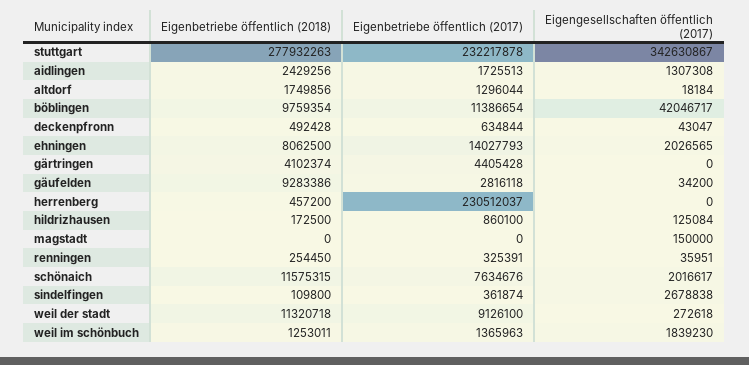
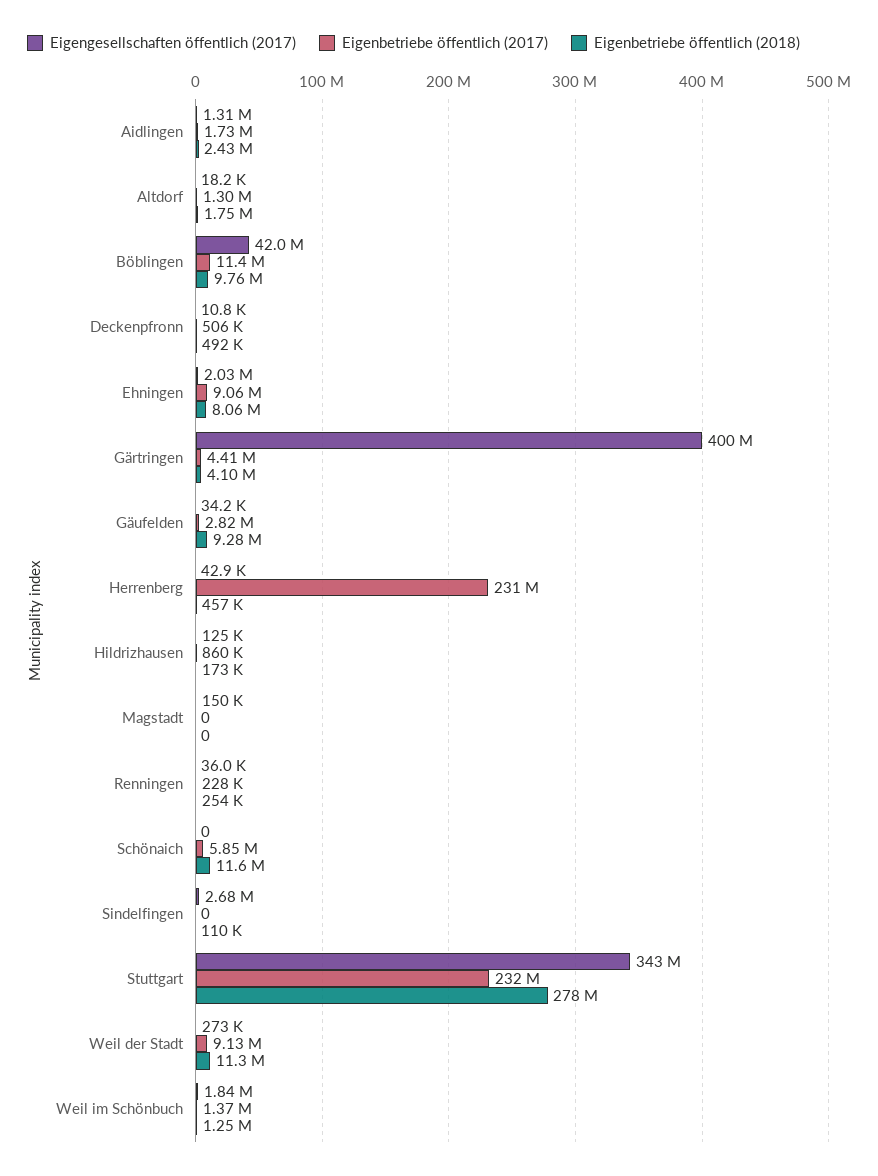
  {
    "Eigenbetriebe öffentlich (2018)": {
      "stuttgart": 277932263,
      "aidlingen": 2429256,
      "altdorf": 1749856,
      "böblingen": 9759354,
      "deckenpfronn": 492428,
      "ehningen": 8062500,
      "gärtringen": 4102374,
      "gäufelden": 9283386,
      "herrenberg": 457200,
      "hildrizhausen": 172500,
      "magstadt": 0,
      "renningen": 254450,
      "schönaich": 11575315,
      "sindelfingen": 109800,
      "weil der stadt": 11320718,
      "weil im schönbuch": 1253011
    },
    "Eigenbetriebe öffentlich (2017)": {
      "stuttgart": 232217878,
      "aidlingen": 1725513,
      "altdorf": 1296044,
      "böblingen": 11386654,
-     "deckenpfronn": 634844,
+     "deckenpfronn": 506000,
-     "ehningen": 14027793,
+     "ehningen": 9060000,
      "gärtringen": 4405428,
      "gäufelden": 2816118,
      "herrenberg": 230512037,
      "hildrizhausen": 860100,
      "magstadt": 0,
-     "renningen": 325391,
+     "renningen": 228000,
-     "schönaich": 7634676,
+     "schönaich": 5850000,
-     "sindelfingen": 361874,
+     "sindelfingen": 0,
      "weil der stadt": 9126100,
      "weil im schönbuch": 1365963
    },
    "Eigengesellschaften öffentlich (2017)": {
      "stuttgart": 342630867,
      "aidlingen": 1307308,
      "altdorf": 18184,
      "böblingen": 42046717,
-     "deckenpfronn": 43047,
+     "deckenpfronn": 10800,
      "ehningen": 2026565,
-     "gärtringen": 0,
+     "gärtringen": 400000000,
      "gäufelden": 34200,
-     "herrenberg": 0,
+     "herrenberg": 42900,
      "hildrizhausen": 125084,
      "magstadt": 150000,
      "renningen": 35951,
-     "schönaich": 2016617,
+     "schönaich": 0,
      "sindelfingen": 2678838,
      "weil der stadt": 272618,
      "weil im schönbuch": 1839230
    }
  }

